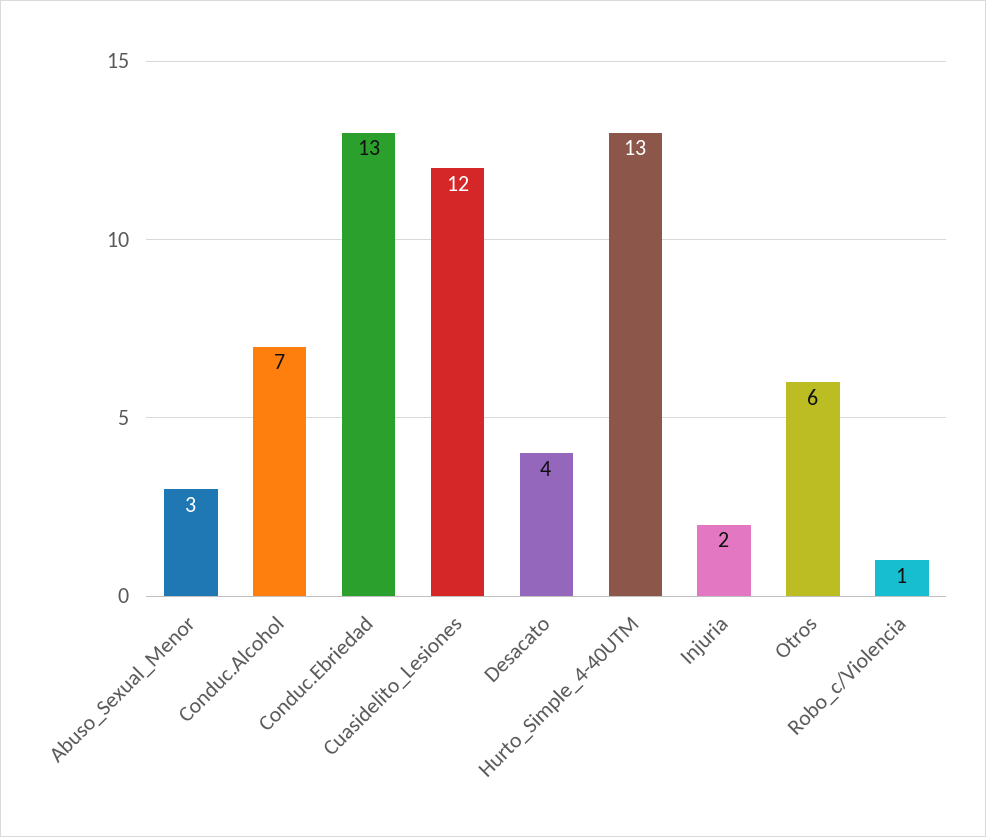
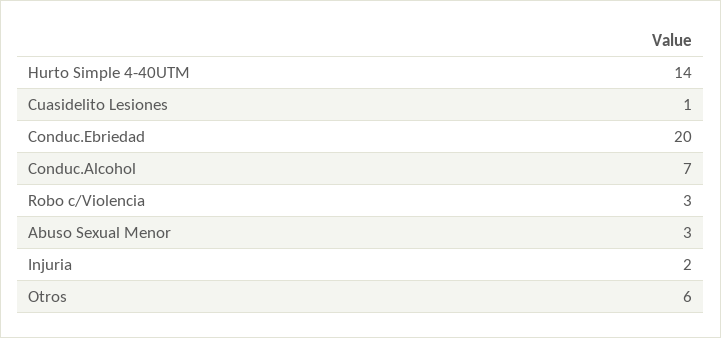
  {
    "Abuso_Sexual_Menor": 3,
    "Conduc.Alcohol": 7,
-   "Conduc.Ebriedad": 13,
+   "Conduc.Ebriedad": 20,
-   "Cuasidelito_Lesiones": 12,
+   "Cuasidelito_Lesiones": 1,
-   "Desacato": 4,
-   "Hurto_Simple_4-40UTM": 13,
+   "Hurto_Simple_4-40UTM": 14,
    "Injuria": 2,
    "Otros": 6,
-   "Robo_c/Violencia": 1
+   "Robo_c/Violencia": 3
  }

